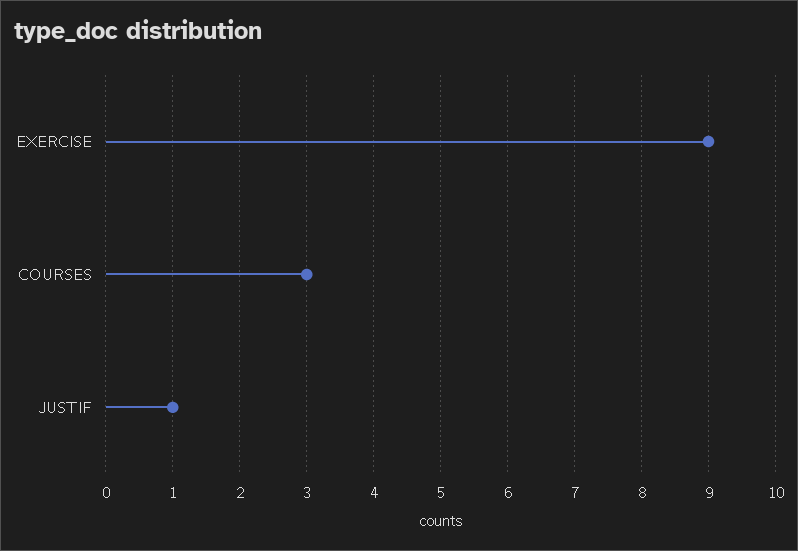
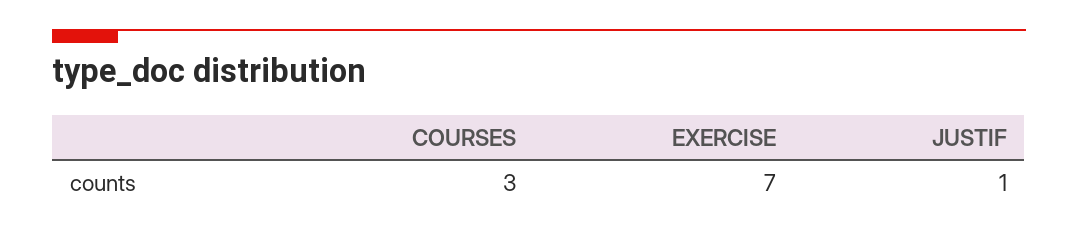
  {
-   "EXERCISE": 9,
+   "EXERCISE": 7,
    "COURSES": 3,
    "JUSTIF": 1
  }

